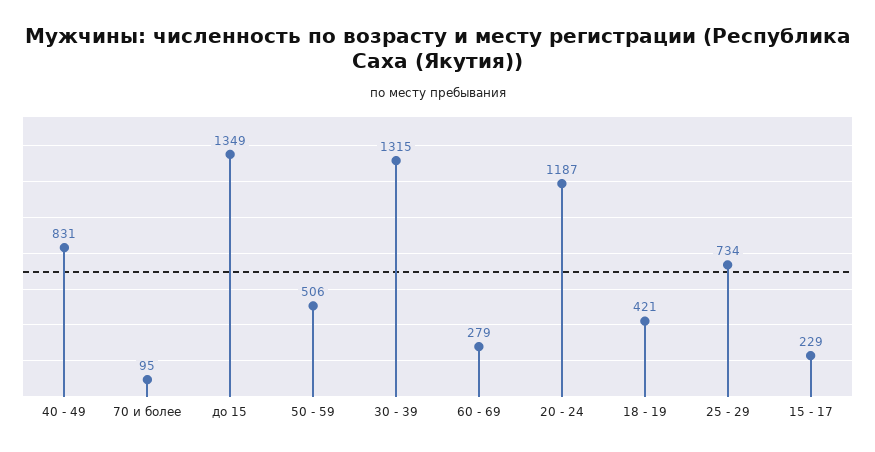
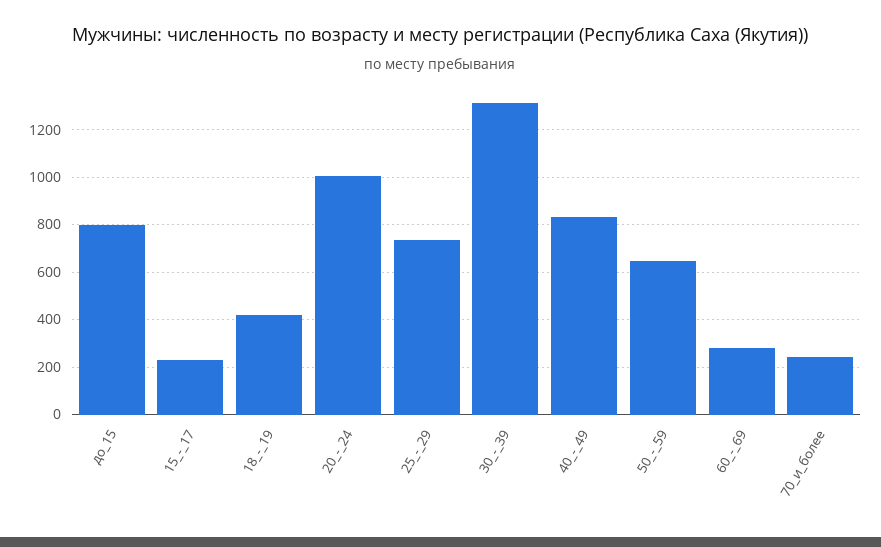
  {
    "40 - 49": 831,
-   "70 и более": 95,
+   "70 и более": 250,
-   "до 15": 1349,
+   "до 15": 800,
-   "50 - 59": 506,
+   "50 - 59": 650,
    "30 - 39": 1315,
    "60 - 69": 279,
-   "20 - 24": 1187,
+   "20 - 24": 1000,
    "18 - 19": 421,
    "25 - 29": 734,
    "15 - 17": 229
  }

